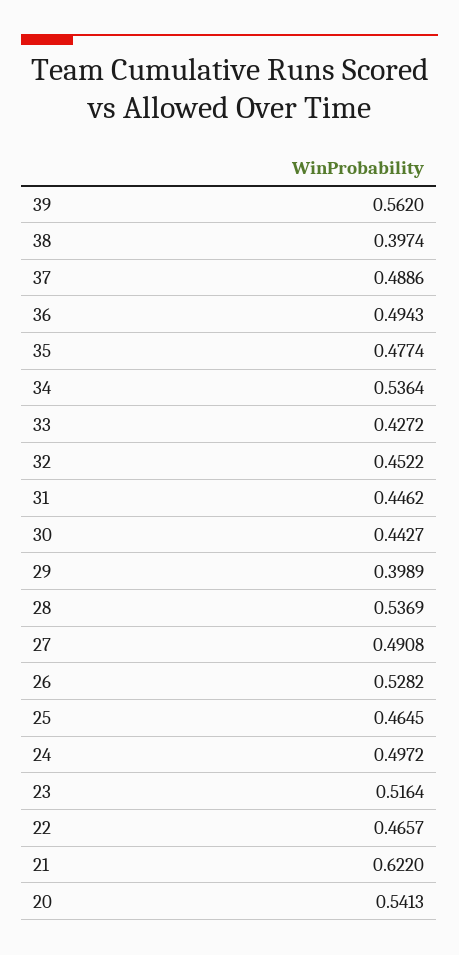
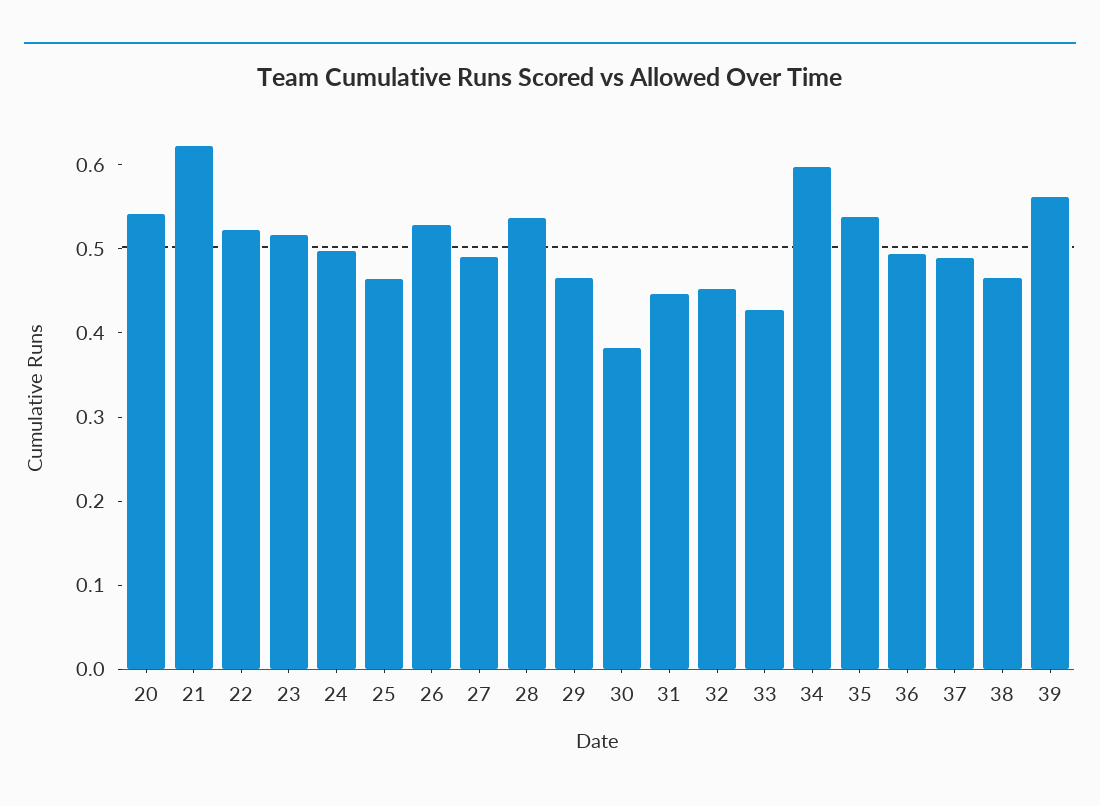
  {
    "39": 0.562,
-   "38": 0.3974,
+   "38": 0.46,
    "37": 0.4886,
    "36": 0.4943,
-   "35": 0.4774,
+   "35": 0.54,
-   "34": 0.5364,
+   "34": 0.6,
    "33": 0.4272,
    "32": 0.4522,
    "31": 0.4462,
-   "30": 0.4427,
+   "30": 0.38,
-   "29": 0.3989,
+   "29": 0.46,
    "28": 0.5369,
    "27": 0.4908,
    "26": 0.5282,
    "25": 0.4645,
    "24": 0.4972,
    "23": 0.5164,
-   "22": 0.4657,
+   "22": 0.52,
    "21": 0.622,
    "20": 0.5413
  }

